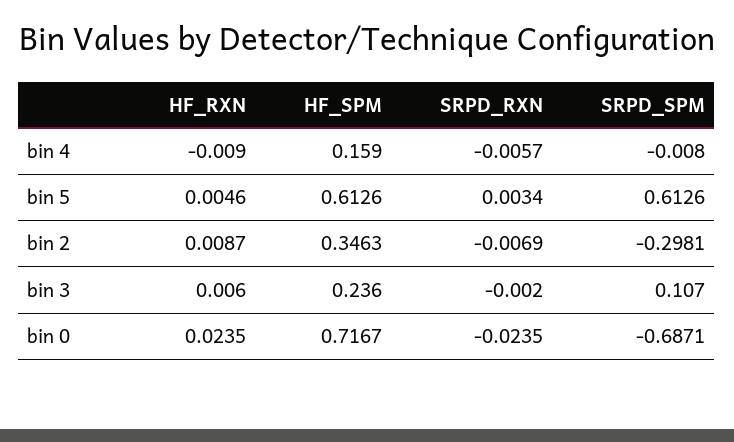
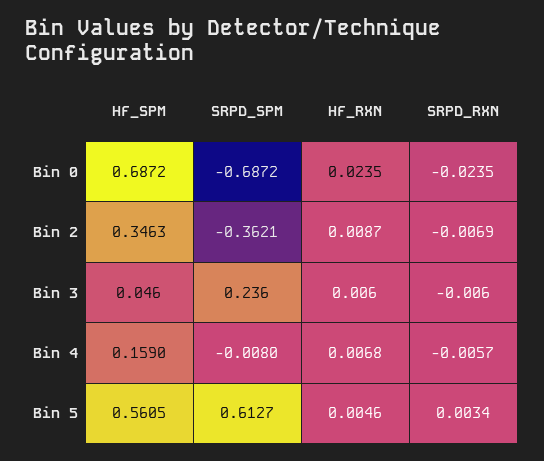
  {
    "HF_RXN": {
-     "bin 4": -0.009,
+     "bin 4": 0.0068,
      "bin 5": 0.0046,
      "bin 2": 0.0087,
      "bin 3": 0.006,
      "bin 0": 0.0235
    },
    "HF_SPM": {
      "bin 4": 0.159,
-     "bin 5": 0.6126,
+     "bin 5": 0.5605,
      "bin 2": 0.3463,
-     "bin 3": 0.236,
+     "bin 3": 0.046,
-     "bin 0": 0.7167
+     "bin 0": 0.6872
    },
    "SRPD_RXN": {
      "bin 4": -0.0057,
      "bin 5": 0.0034,
      "bin 2": -0.0069,
-     "bin 3": -0.002,
+     "bin 3": -0.006,
      "bin 0": -0.0235
    },
    "SRPD_SPM": {
      "bin 4": -0.008,
-     "bin 5": 0.6126,
+     "bin 5": 0.6127,
-     "bin 2": -0.2981,
+     "bin 2": -0.3621,
-     "bin 3": 0.107,
+     "bin 3": 0.236,
-     "bin 0": -0.6871
+     "bin 0": -0.6872
    }
  }

